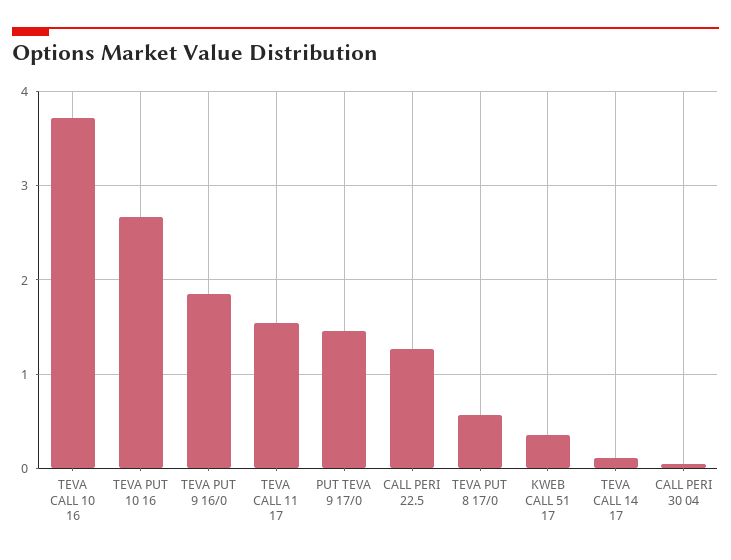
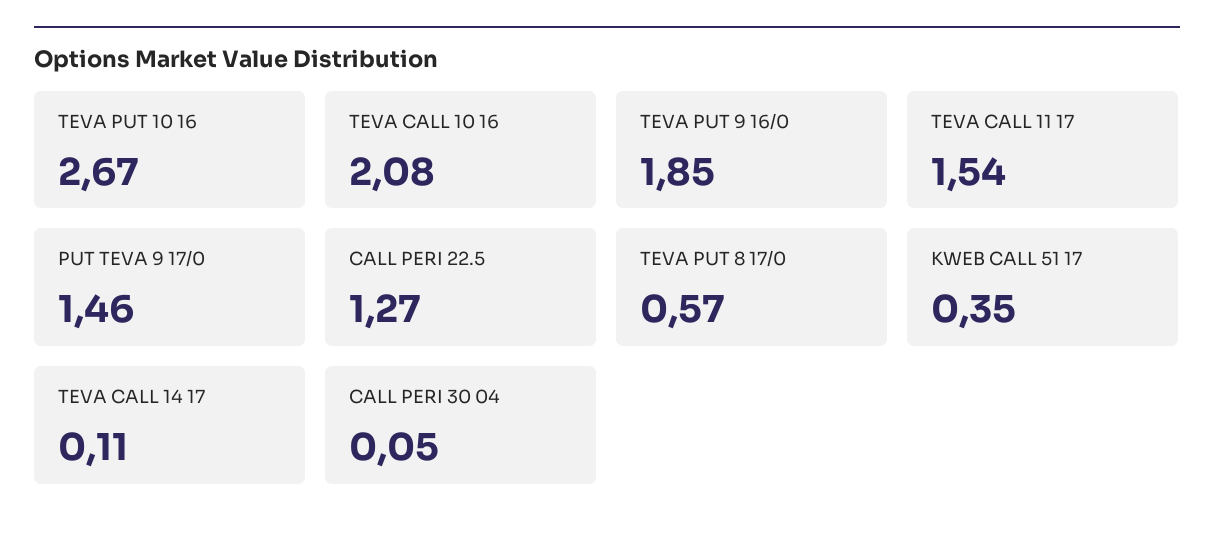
  {
-   "TEVA CALL 10 16": 3.7,
+   "TEVA CALL 10 16": 2.08,
    "TEVA PUT 10 16": 2.67,
    "TEVA PUT 9 16/0": 1.85,
    "TEVA CALL 11 17": 1.54,
    "PUT TEVA 9 17/0": 1.46,
    "CALL PERI 22.5": 1.27,
    "TEVA PUT 8 17/0": 0.57,
    "KWEB CALL 51 17": 0.35,
    "TEVA CALL 14 17": 0.11,
    "CALL PERI 30 04": 0.05
  }

